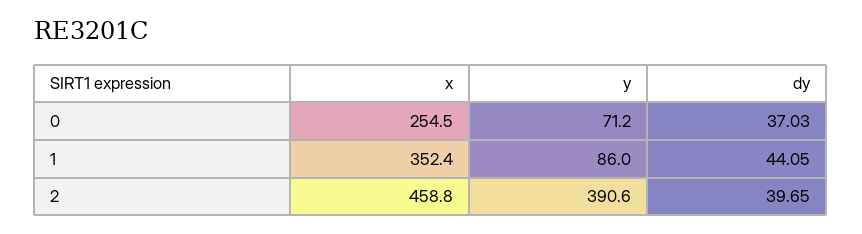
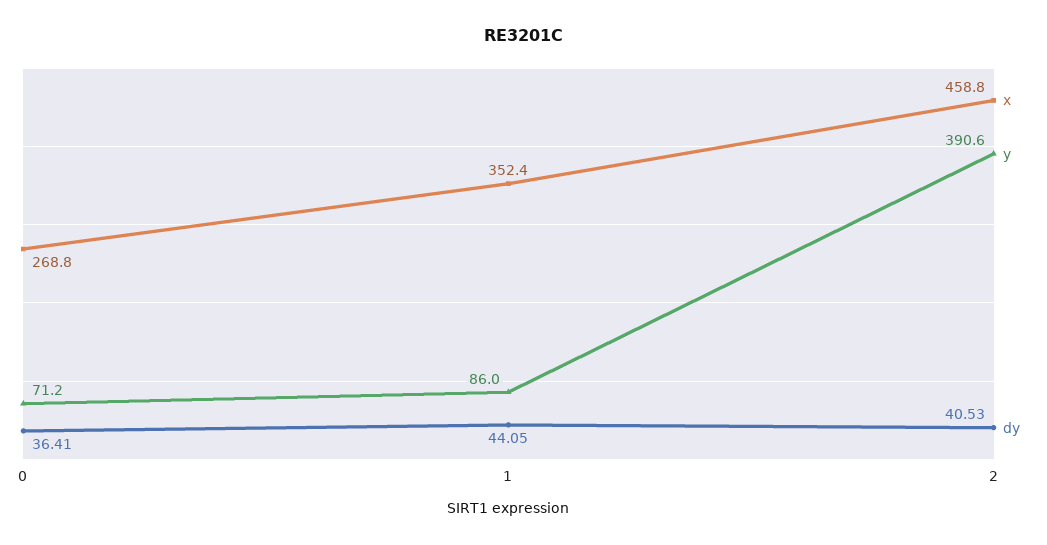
  {
    "x": {
-     "0": 254.5,
+     "0": 268.8,
      "1": 352.4,
      "2": 458.8
    },
    "y": {
      "0": 71.2,
      "1": 86,
      "2": 390.6
    },
    "dy": {
-     "0": 37.03,
+     "0": 36.41,
      "1": 44.05,
-     "2": 39.65
+     "2": 40.53
    }
  }

